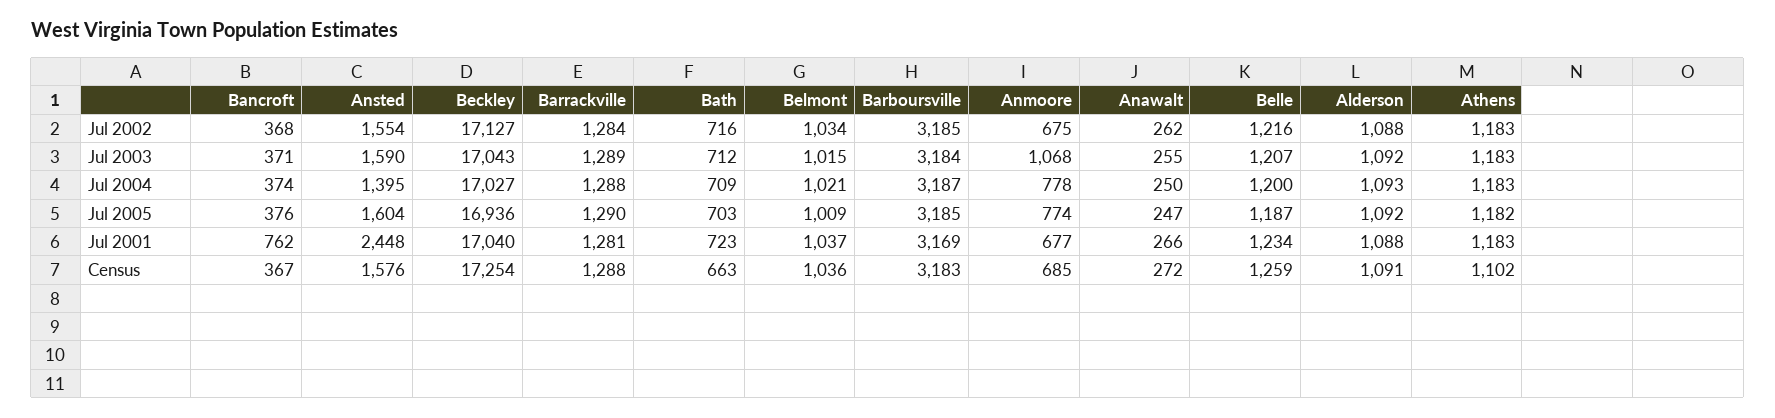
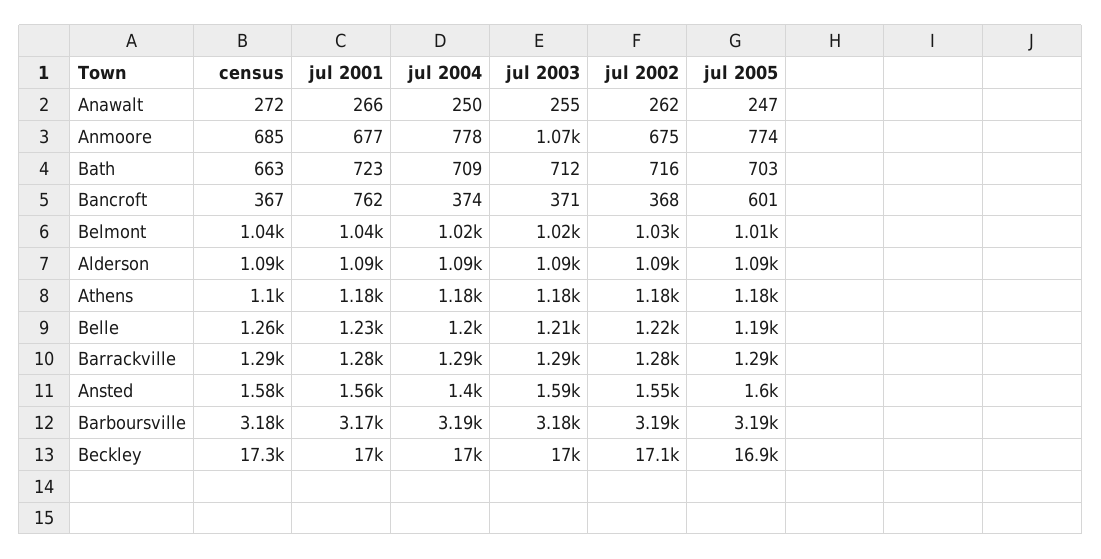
  {
    "Bancroft": {
      "Jul 2002": 368,
      "Jul 2003": 371,
      "Jul 2004": 374,
-     "Jul 2005": 376,
+     "Jul 2005": 601,
      "Jul 2001": 762,
      "Census": 367
    },
    "Ansted": {
      "Jul 2002": 1554,
      "Jul 2003": 1590,
      "Jul 2004": 1395,
      "Jul 2005": 1604,
-     "Jul 2001": 2448,
+     "Jul 2001": 1560,
      "Census": 1576
    },
    "Beckley": {
      "Jul 2002": 17127,
      "Jul 2003": 17043,
      "Jul 2004": 17027,
      "Jul 2005": 16936,
      "Jul 2001": 17040,
      "Census": 17254
    },
    "Barrackville": {
      "Jul 2002": 1284,
      "Jul 2003": 1289,
      "Jul 2004": 1288,
      "Jul 2005": 1290,
      "Jul 2001": 1281,
      "Census": 1288
    },
    "Bath": {
      "Jul 2002": 716,
      "Jul 2003": 712,
      "Jul 2004": 709,
      "Jul 2005": 703,
      "Jul 2001": 723,
      "Census": 663
    },
    "Belmont": {
      "Jul 2002": 1034,
      "Jul 2003": 1015,
      "Jul 2004": 1021,
      "Jul 2005": 1009,
      "Jul 2001": 1037,
      "Census": 1036
    },
    "Barboursville": {
      "Jul 2002": 3185,
      "Jul 2003": 3184,
      "Jul 2004": 3187,
      "Jul 2005": 3185,
      "Jul 2001": 3169,
      "Census": 3183
    },
    "Anmoore": {
      "Jul 2002": 675,
      "Jul 2003": 1068,
      "Jul 2004": 778,
      "Jul 2005": 774,
      "Jul 2001": 677,
      "Census": 685
    },
    "Anawalt": {
      "Jul 2002": 262,
      "Jul 2003": 255,
      "Jul 2004": 250,
      "Jul 2005": 247,
      "Jul 2001": 266,
      "Census": 272
    },
    "Belle": {
      "Jul 2002": 1216,
      "Jul 2003": 1207,
      "Jul 2004": 1200,
      "Jul 2005": 1187,
      "Jul 2001": 1234,
      "Census": 1259
    },
    "Alderson": {
      "Jul 2002": 1088,
      "Jul 2003": 1092,
      "Jul 2004": 1093,
      "Jul 2005": 1092,
      "Jul 2001": 1088,
      "Census": 1091
    },
    "Athens": {
      "Jul 2002": 1183,
      "Jul 2003": 1183,
      "Jul 2004": 1183,
      "Jul 2005": 1182,
      "Jul 2001": 1183,
      "Census": 1102
    }
  }

